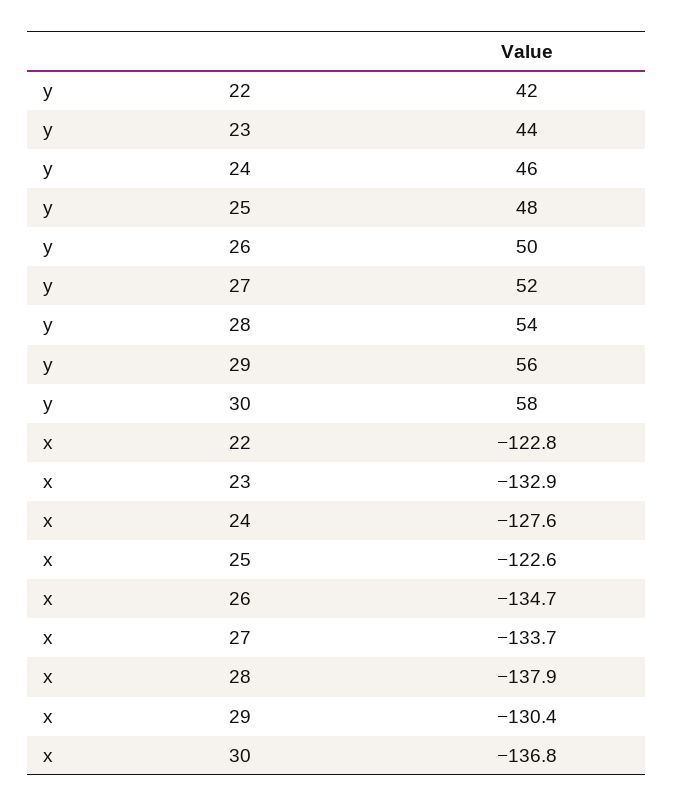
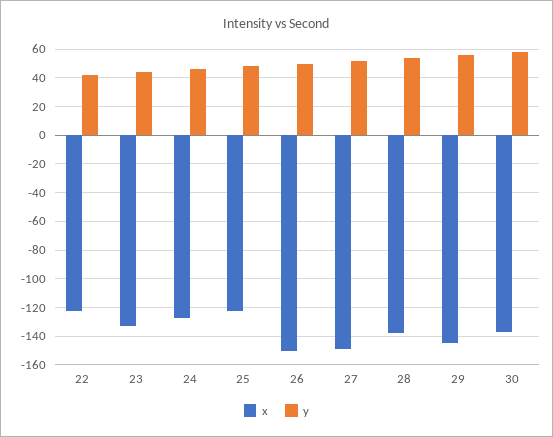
  {
    "y": {
      "22": 42,
      "23": 44,
      "24": 46,
      "25": 48,
      "26": 50,
      "27": 52,
      "28": 54,
      "29": 56,
      "30": 58
    },
    "x": {
      "22": -122.8,
      "23": -132.9,
      "24": -127.6,
      "25": -122.6,
-     "26": -134.7,
+     "26": -150,
-     "27": -133.7,
+     "27": -150,
      "28": -137.9,
-     "29": -130.4,
+     "29": -145,
      "30": -136.8
    }
  }

